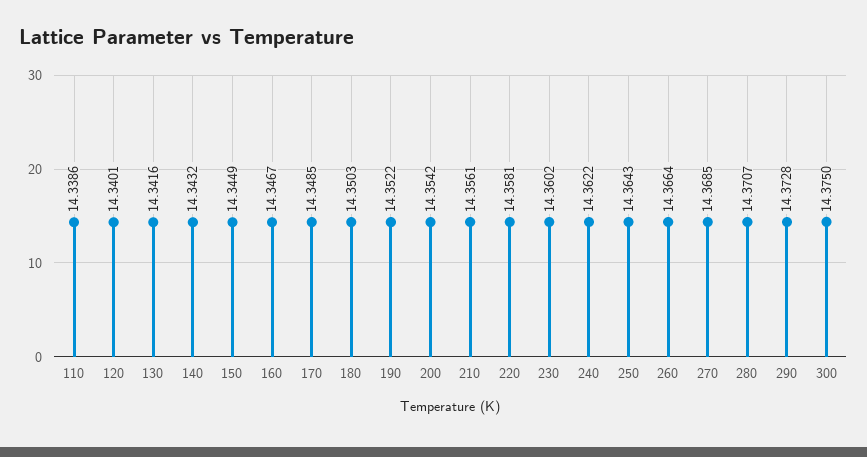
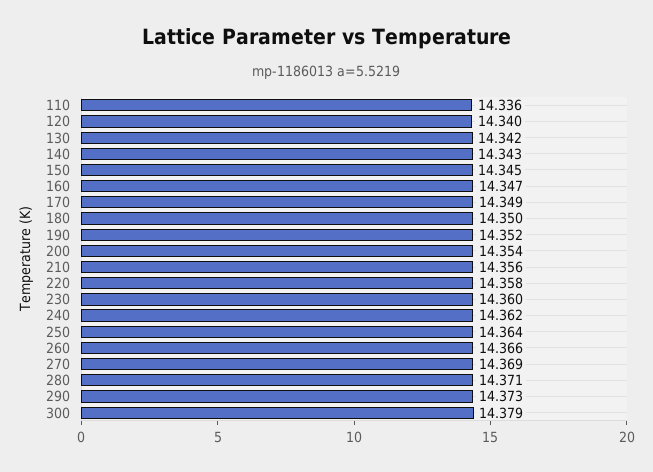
  {
-   "110": 14.3386,
+   "110": 14.336,
    "120": 14.3401,
    "130": 14.3416,
    "140": 14.3432,
    "150": 14.3449,
    "160": 14.3467,
    "170": 14.3485,
    "180": 14.3503,
    "190": 14.3522,
    "200": 14.3542,
    "210": 14.3561,
    "220": 14.3581,
    "230": 14.3602,
    "240": 14.3622,
    "250": 14.3643,
    "260": 14.3664,
    "270": 14.3685,
    "280": 14.3707,
    "290": 14.3728,
-   "300": 14.375
+   "300": 14.379
  }

